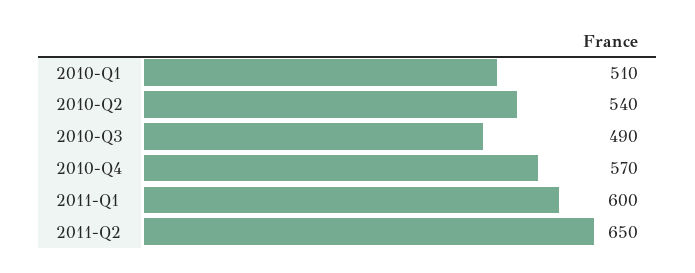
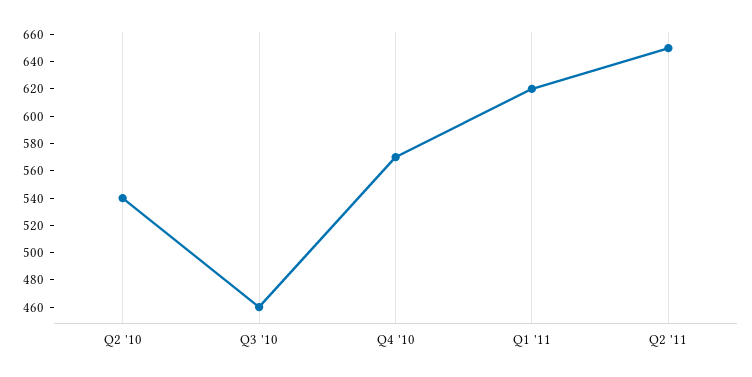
  {
-   "2010-Q1": 510,
    "2010-Q2": 540,
-   "2010-Q3": 490,
+   "2010-Q3": 460,
    "2010-Q4": 570,
-   "2011-Q1": 600,
+   "2011-Q1": 620,
    "2011-Q2": 650
  }

